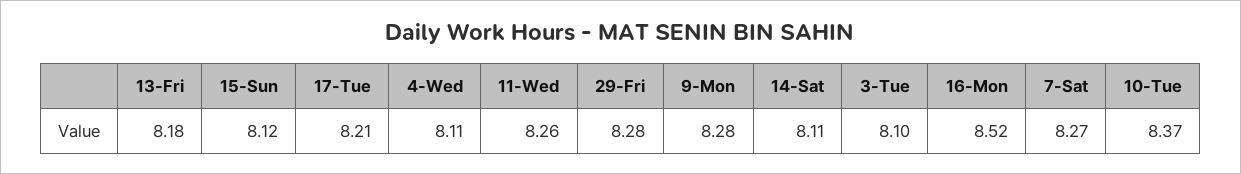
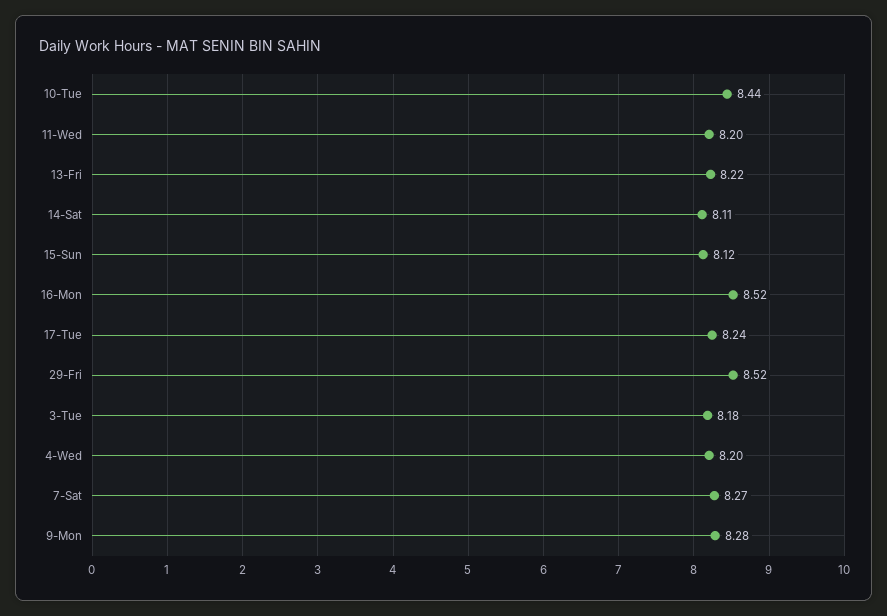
  {
-   "13-Fri": 8.18,
+   "13-Fri": 8.22,
    "15-Sun": 8.12,
-   "17-Tue": 8.21,
+   "17-Tue": 8.24,
-   "4-Wed": 8.11,
+   "4-Wed": 8.2,
-   "11-Wed": 8.26,
+   "11-Wed": 8.2,
-   "29-Fri": 8.28,
+   "29-Fri": 8.52,
    "9-Mon": 8.28,
    "14-Sat": 8.11,
-   "3-Tue": 8.1,
+   "3-Tue": 8.18,
    "16-Mon": 8.52,
    "7-Sat": 8.27,
-   "10-Tue": 8.37
+   "10-Tue": 8.44
  }

